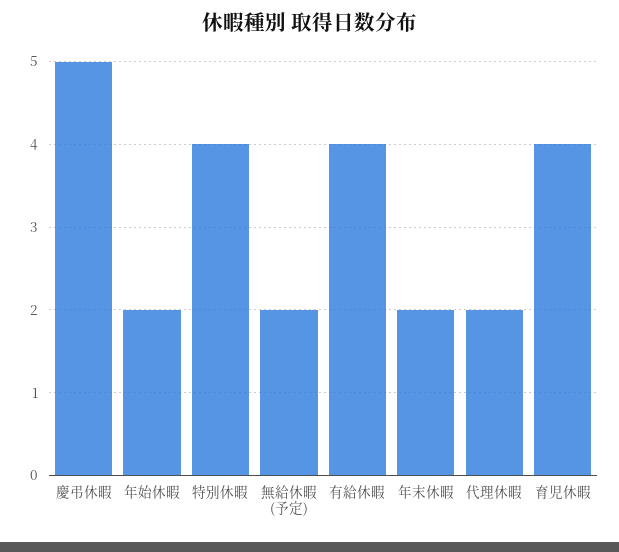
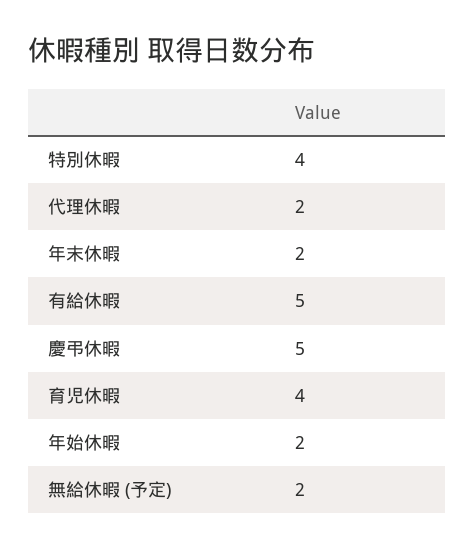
  {
    "慶弔休暇": 5,
    "年始休暇": 2,
    "特別休暇": 4,
    "無給休暇 (予定)": 2,
-   "有給休暇": 4,
+   "有給休暇": 5,
    "年末休暇": 2,
    "代理休暇": 2,
    "育児休暇": 4
  }

